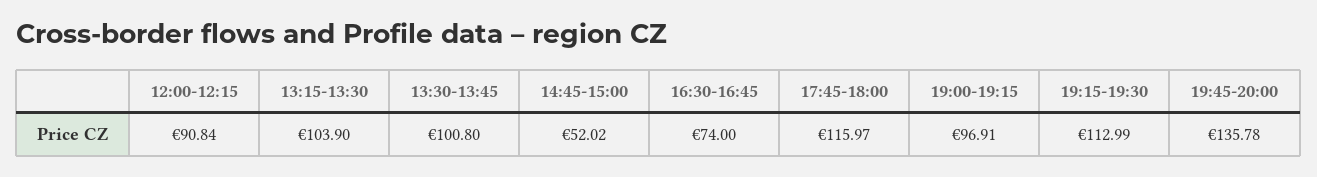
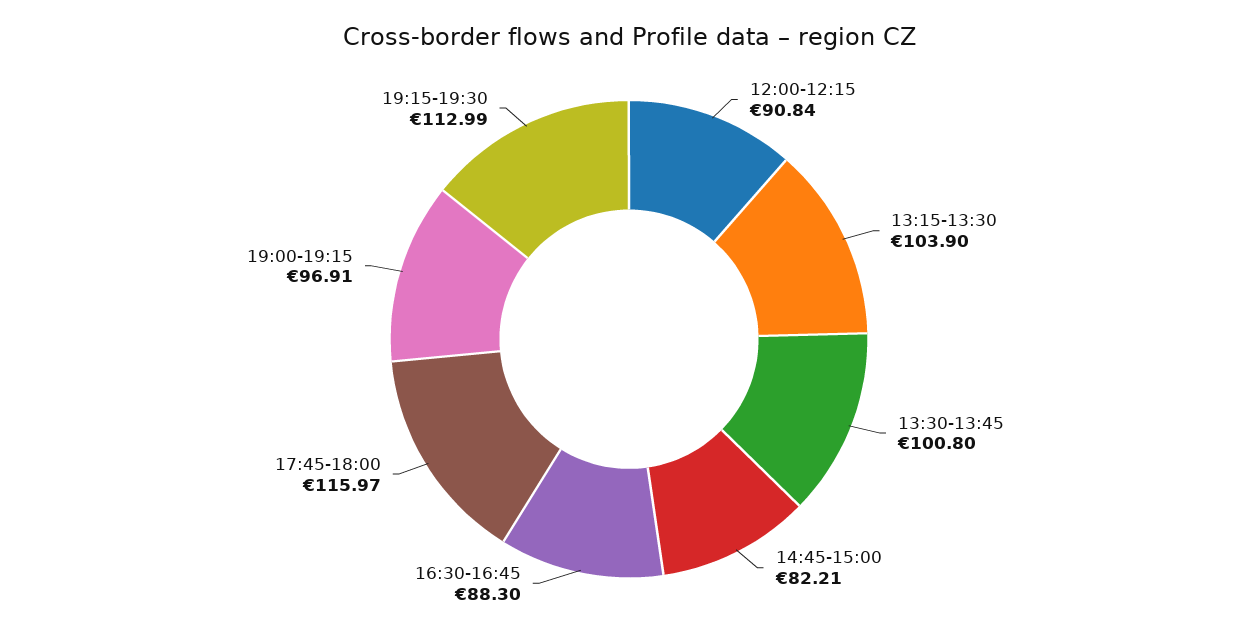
  {
    "12:00-12:15": 90.84,
    "13:15-13:30": 103.9,
    "13:30-13:45": 100.8,
-   "14:45-15:00": 52.02,
+   "14:45-15:00": 82.21,
-   "16:30-16:45": 74,
+   "16:30-16:45": 88.3,
    "17:45-18:00": 115.97,
    "19:00-19:15": 96.91,
-   "19:15-19:30": 112.99,
+   "19:15-19:30": 112.99
-   "19:45-20:00": 135.78
  }

